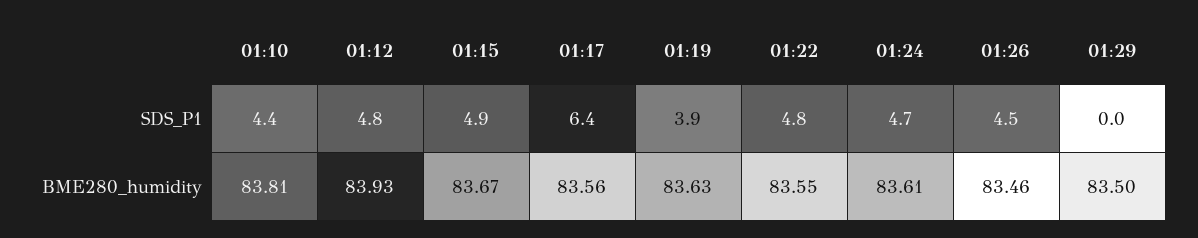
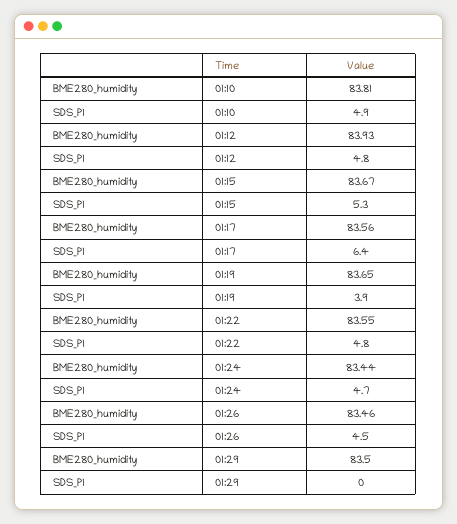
  {
    "01:10": {
-     "SDS_P1": 4.4,
+     "SDS_P1": 4.9,
      "BME280_humidity": 83.81
    },
    "01:12": {
      "SDS_P1": 4.8,
      "BME280_humidity": 83.93
    },
    "01:15": {
-     "SDS_P1": 4.9,
+     "SDS_P1": 5.3,
      "BME280_humidity": 83.67
    },
    "01:17": {
      "SDS_P1": 6.4,
      "BME280_humidity": 83.56
    },
    "01:19": {
      "SDS_P1": 3.9,
-     "BME280_humidity": 83.63
+     "BME280_humidity": 83.65
    },
    "01:22": {
      "SDS_P1": 4.8,
      "BME280_humidity": 83.55
    },
    "01:24": {
      "SDS_P1": 4.7,
-     "BME280_humidity": 83.61
+     "BME280_humidity": 83.44
    },
    "01:26": {
      "SDS_P1": 4.5,
      "BME280_humidity": 83.46
    },
    "01:29": {
      "SDS_P1": 0,
      "BME280_humidity": 83.5
    }
  }

